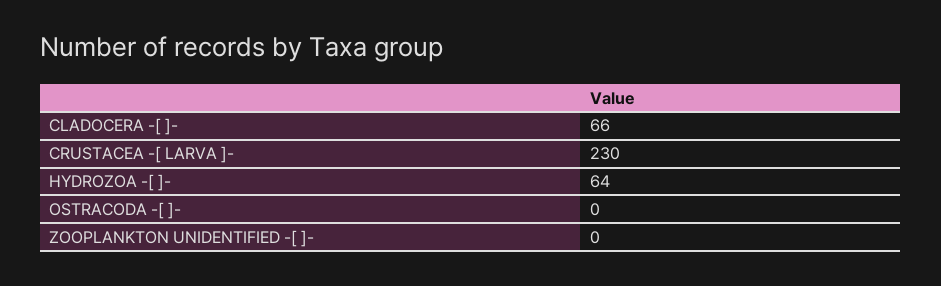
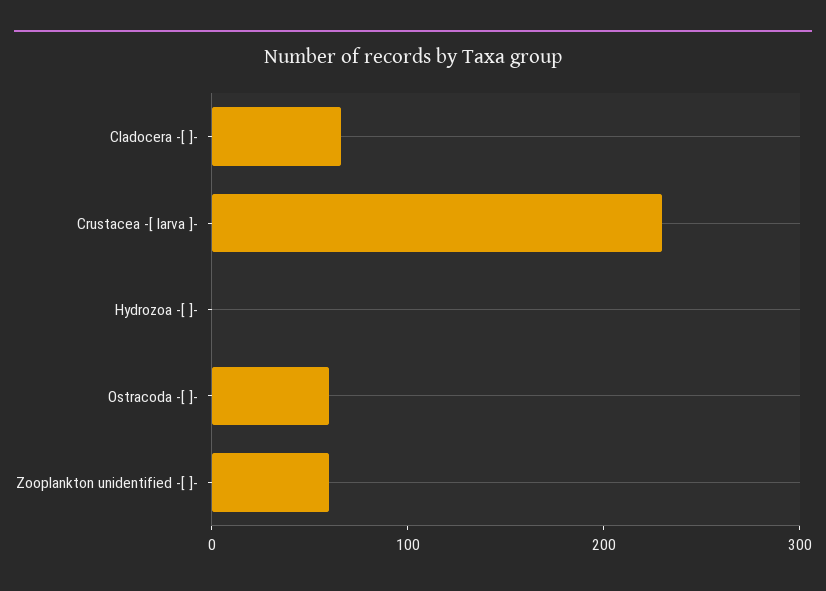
  {
    "CLADOCERA -[ ]-": 66,
    "CRUSTACEA -[ LARVA ]-": 230,
-   "HYDROZOA -[ ]-": 64,
+   "HYDROZOA -[ ]-": 0,
-   "OSTRACODA -[ ]-": 0,
+   "OSTRACODA -[ ]-": 60,
-   "ZOOPLANKTON UNIDENTIFIED -[ ]-": 0
+   "ZOOPLANKTON UNIDENTIFIED -[ ]-": 60
  }

